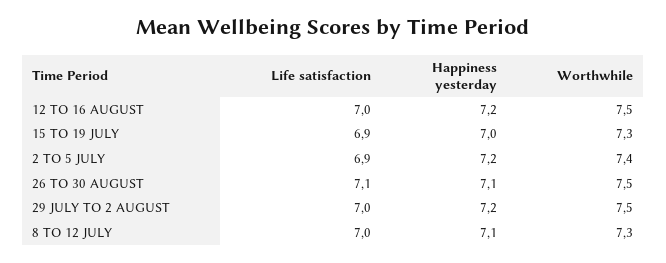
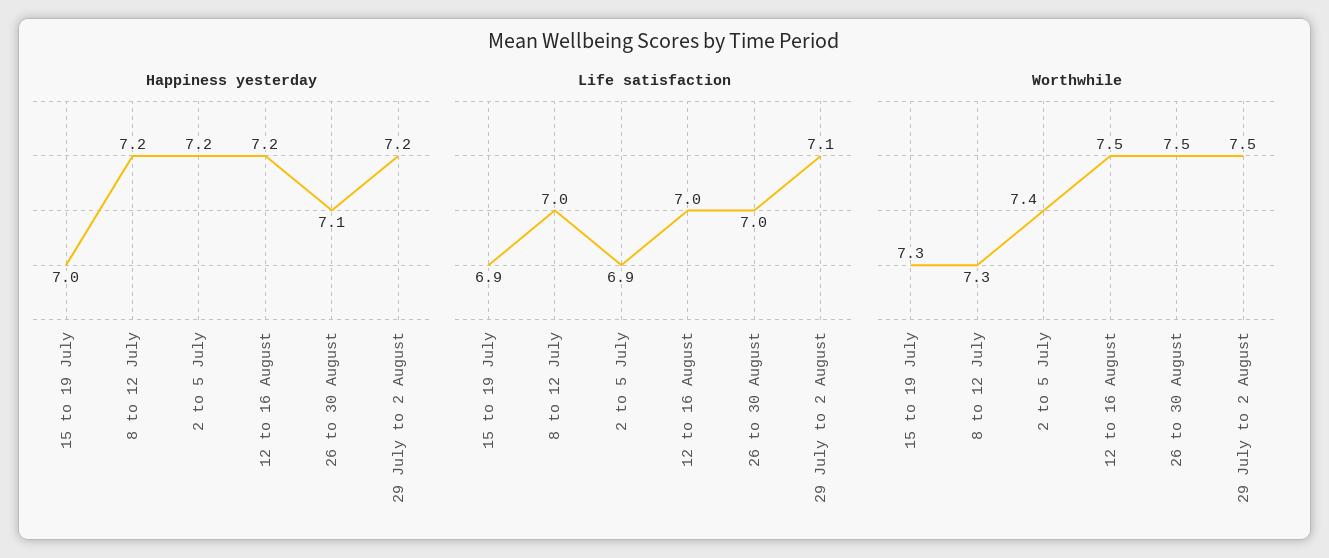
  {
    "Life satisfaction": {
      "12 TO 16 AUGUST": 7,
      "15 TO 19 JULY": 6.9,
      "2 TO 5 JULY": 6.9,
-     "26 TO 30 AUGUST": 7.1,
+     "26 TO 30 AUGUST": 7,
-     "29 JULY TO 2 AUGUST": 7,
+     "29 JULY TO 2 AUGUST": 7.1,
      "8 TO 12 JULY": 7
    },
    "Happiness yesterday": {
      "12 TO 16 AUGUST": 7.2,
      "15 TO 19 JULY": 7,
      "2 TO 5 JULY": 7.2,
      "26 TO 30 AUGUST": 7.1,
      "29 JULY TO 2 AUGUST": 7.2,
-     "8 TO 12 JULY": 7.1
+     "8 TO 12 JULY": 7.2
    },
    "Worthwhile": {
      "12 TO 16 AUGUST": 7.5,
      "15 TO 19 JULY": 7.3,
      "2 TO 5 JULY": 7.4,
      "26 TO 30 AUGUST": 7.5,
      "29 JULY TO 2 AUGUST": 7.5,
      "8 TO 12 JULY": 7.3
    }
  }

